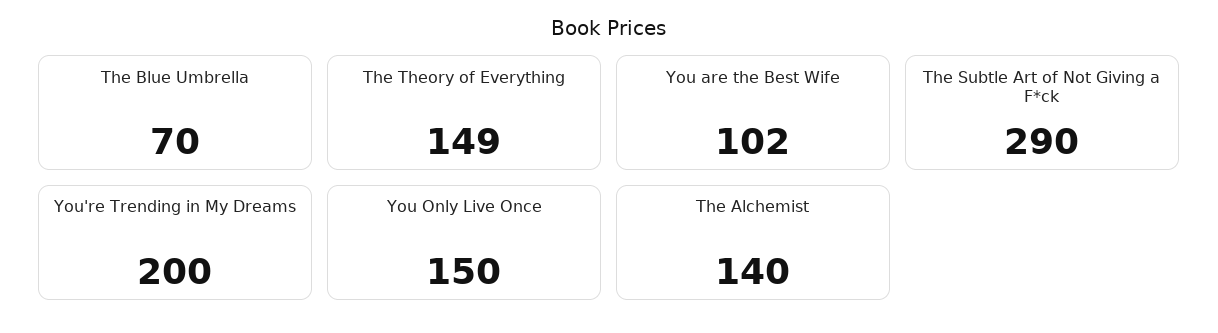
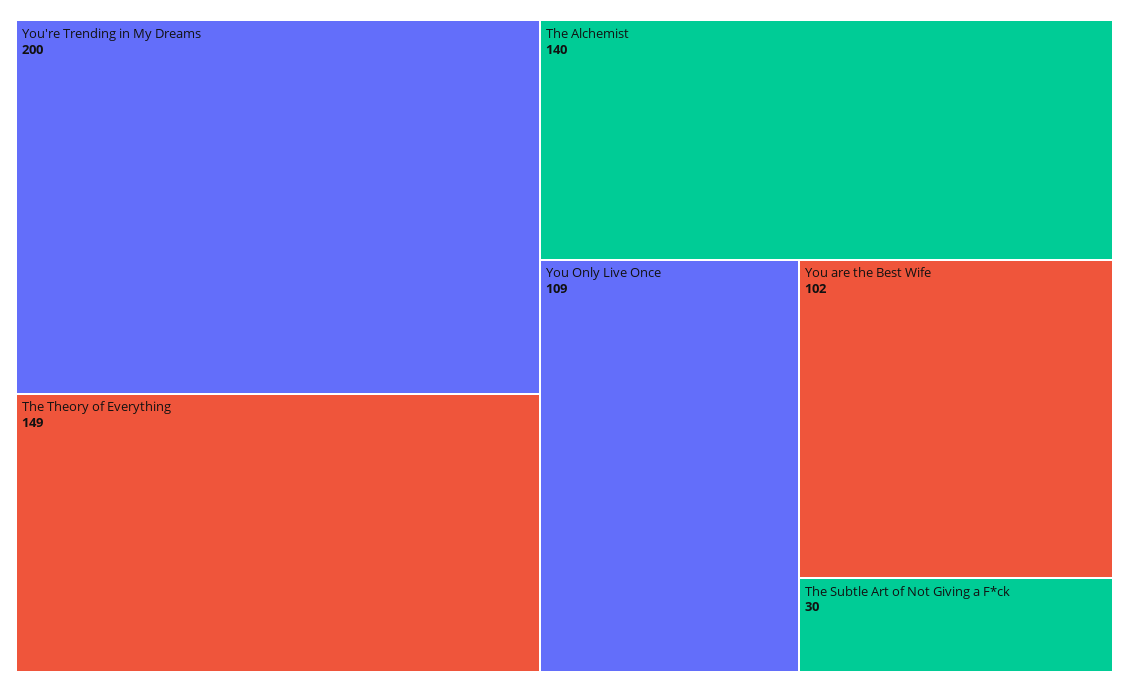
  {
-   "The Blue Umbrella": 70,
    "The Theory of Everything": 149,
    "You are the Best Wife": 102,
-   "The Subtle Art of Not Giving a F*ck": 290,
+   "The Subtle Art of Not Giving a F*ck": 30,
    "You're Trending in My Dreams": 200,
-   "You Only Live Once": 150,
+   "You Only Live Once": 109,
    "The Alchemist": 140
  }

